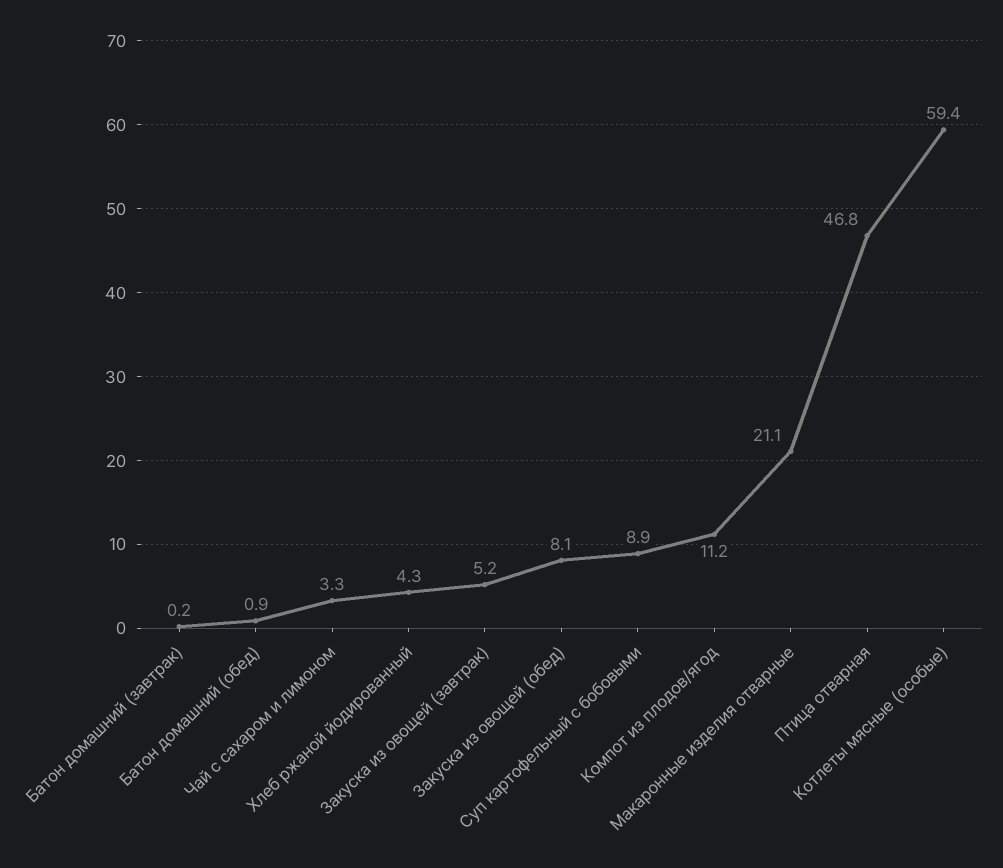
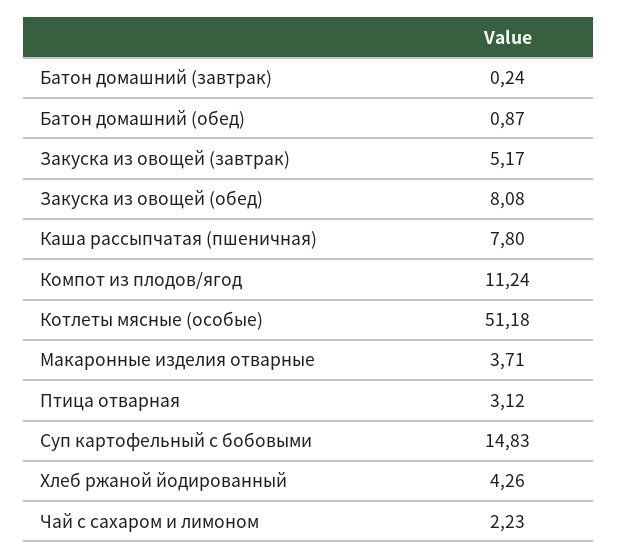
  {
    "Батон домашний (завтрак)": 0.24,
    "Батон домашний (обед)": 0.87,
-   "Чай с сахаром и лимоном": 3.3,
+   "Чай с сахаром и лимоном": 2.23,
    "Хлеб ржаной йодированный": 4.26,
    "Закуска из овощей (завтрак)": 5.17,
    "Закуска из овощей (обед)": 8.08,
-   "Суп картофельный с бобовыми": 8.9,
+   "Суп картофельный с бобовыми": 14.83,
    "Компот из плодов/ягод": 11.24,
-   "Макаронные изделия отварные": 21.1,
+   "Макаронные изделия отварные": 3.71,
-   "Птица отварная": 46.8,
+   "Птица отварная": 3.12,
-   "Котлеты мясные (особые)": 59.4
+   "Котлеты мясные (особые)": 51.18,
+   "Каша рассыпчатая (пшеничная)": 7.8
  }

